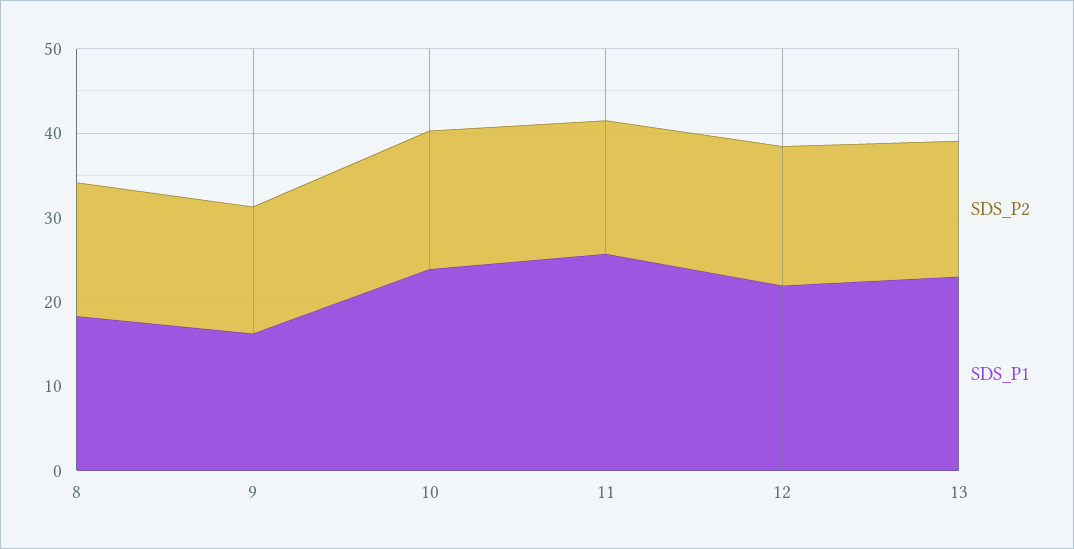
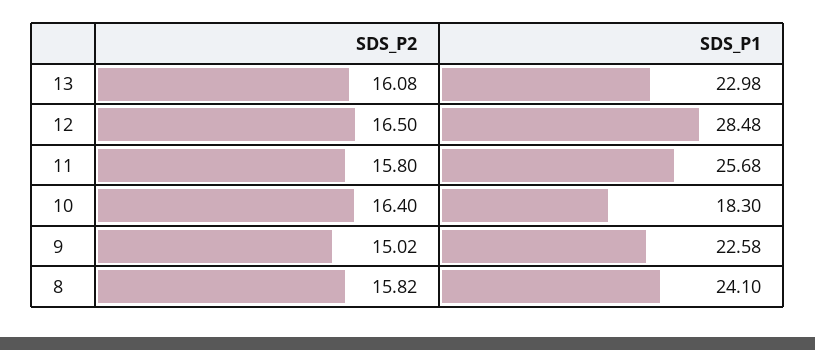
  {
    "SDS_P2": {
      "8": 15.82,
      "9": 15.02,
      "10": 16.4,
      "11": 15.8,
      "12": 16.5,
      "13": 16.08
    },
    "SDS_P1": {
-     "8": 18,
+     "8": 24.1,
-     "9": 16,
+     "9": 22.58,
-     "10": 24,
+     "10": 18.3,
      "11": 25.68,
-     "12": 22,
+     "12": 28.48,
      "13": 22.98
    }
  }

